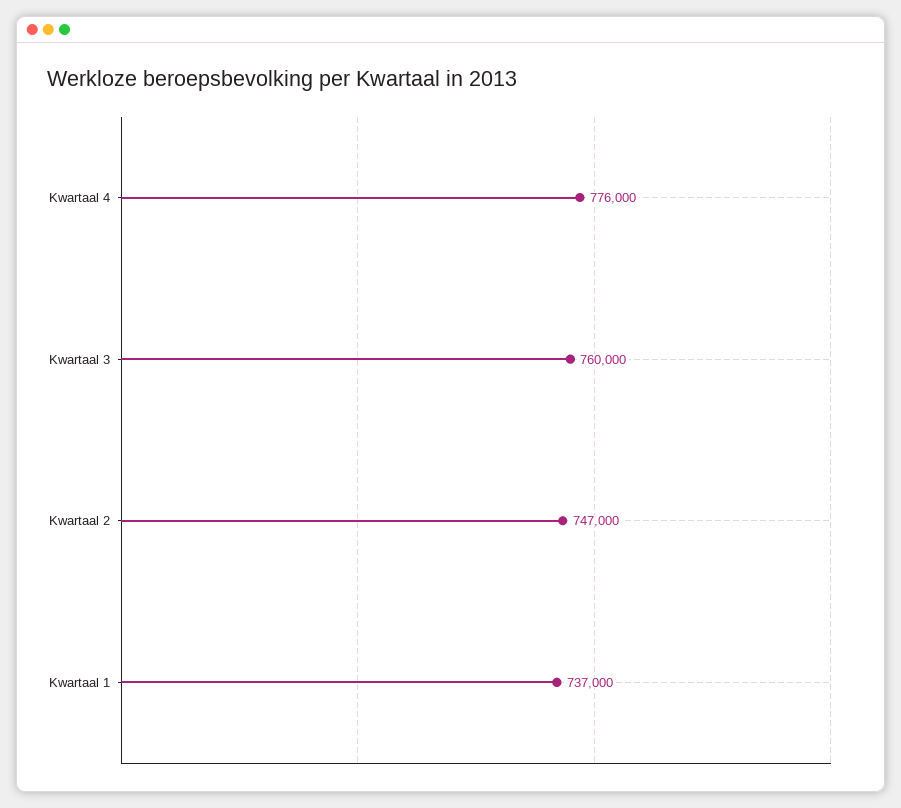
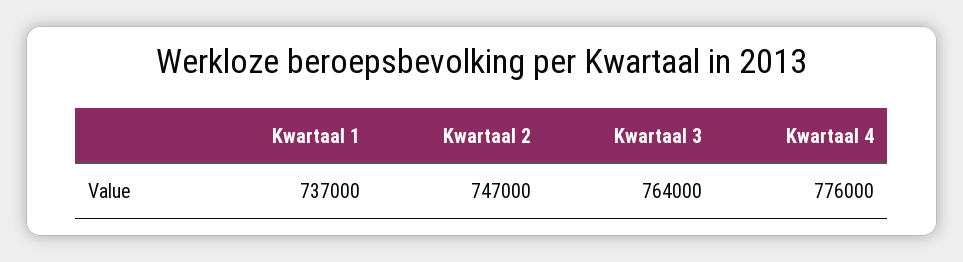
  {
    "Kwartaal 4": 776000,
-   "Kwartaal 3": 760000,
+   "Kwartaal 3": 764000,
    "Kwartaal 2": 747000,
    "Kwartaal 1": 737000
  }

